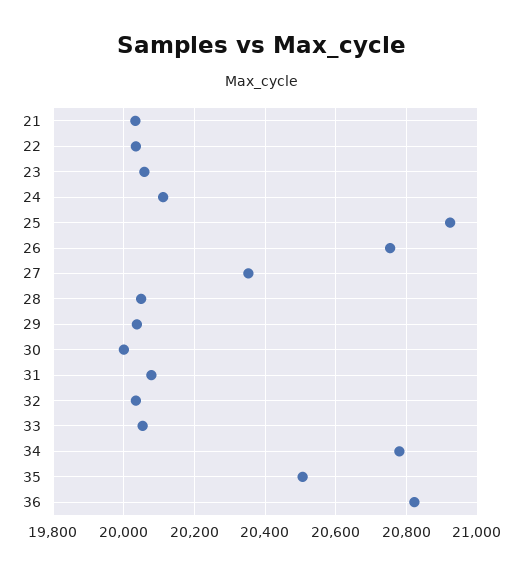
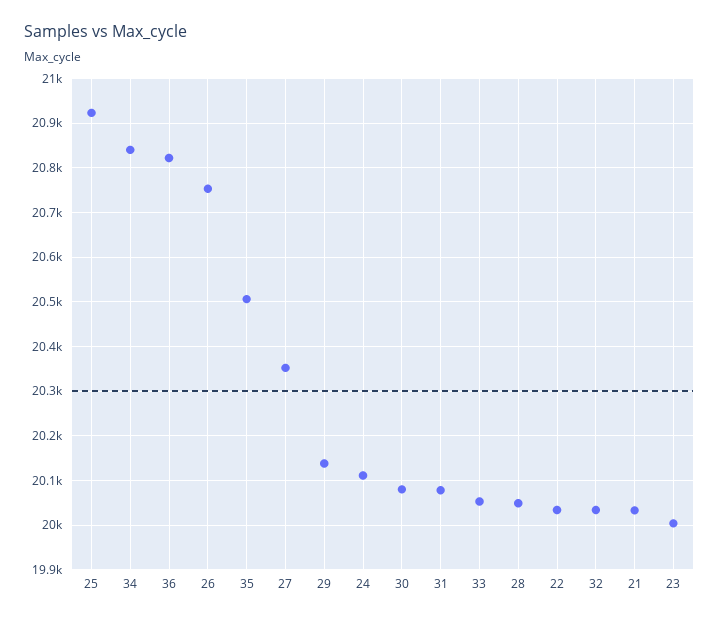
  {
    "21": 20040,
    "22": 20040,
-   "23": 20060,
+   "23": 20000,
    "24": 20120,
    "25": 20920,
    "26": 20760,
    "27": 20360,
    "28": 20040,
-   "29": 20040,
+   "29": 20140,
-   "30": 20000,
+   "30": 20080,
    "31": 20080,
    "32": 20040,
    "33": 20060,
-   "34": 20780,
+   "34": 20840,
    "35": 20500,
    "36": 20820
  }

